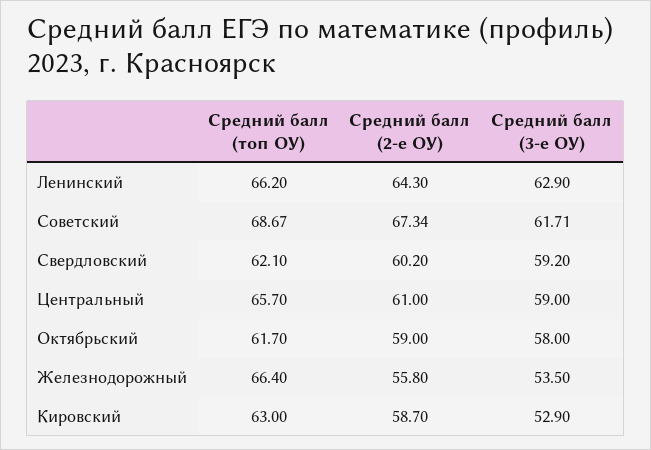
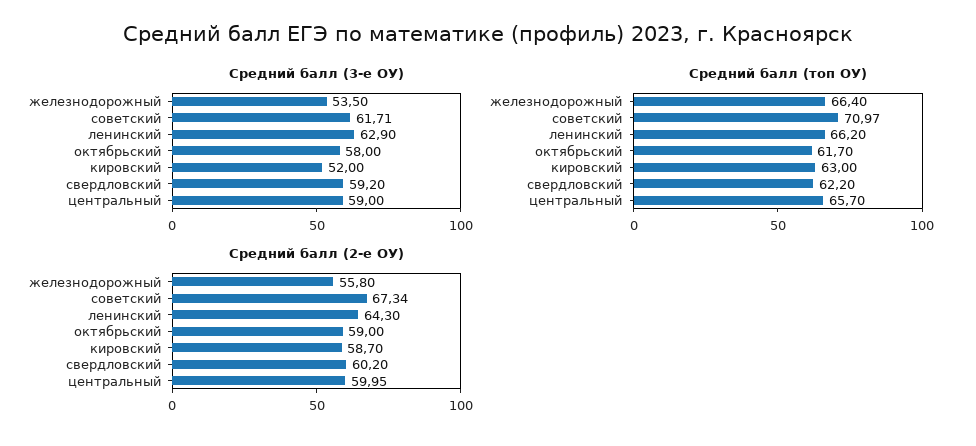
  {
    "Средний балл (топ ОУ)": {
      "Ленинский": 66.2,
-     "Советский": 68.67,
+     "Советский": 70.97,
-     "Свердловский": 62.1,
+     "Свердловский": 62.2,
      "Центральный": 65.7,
      "Октябрьский": 61.7,
      "Железнодорожный": 66.4,
      "Кировский": 63
    },
    "Средний балл (2-е ОУ)": {
      "Ленинский": 64.3,
      "Советский": 67.34,
      "Свердловский": 60.2,
-     "Центральный": 61,
+     "Центральный": 59.95,
      "Октябрьский": 59,
      "Железнодорожный": 55.8,
      "Кировский": 58.7
    },
    "Средний балл (3-е ОУ)": {
      "Ленинский": 62.9,
      "Советский": 61.71,
      "Свердловский": 59.2,
      "Центральный": 59,
      "Октябрьский": 58,
      "Железнодорожный": 53.5,
-     "Кировский": 52.9
+     "Кировский": 52
    }
  }

